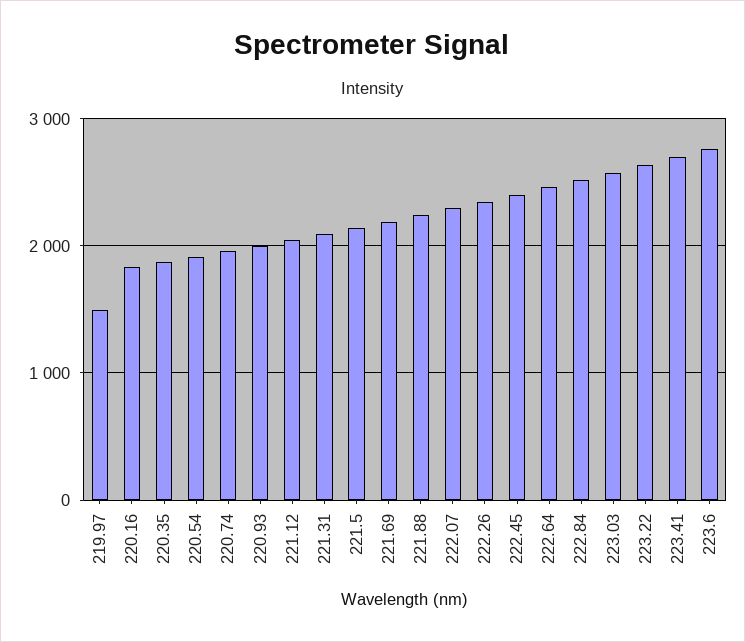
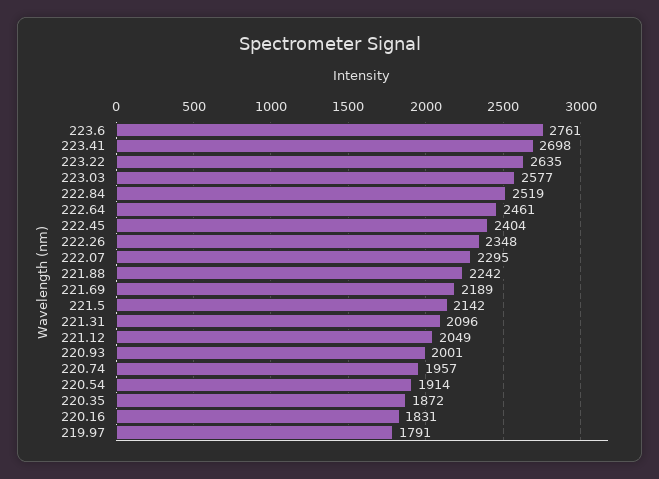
  {
-   "219.97": 1500,
+   "219.97": 1791,
    "220.16": 1831,
    "220.35": 1872,
    "220.54": 1914,
    "220.74": 1957,
    "220.93": 2001,
    "221.12": 2049,
    "221.31": 2096,
    "221.5": 2142,
    "221.69": 2189,
    "221.88": 2242,
    "222.07": 2295,
    "222.26": 2348,
    "222.45": 2404,
    "222.64": 2461,
    "222.84": 2519,
    "223.03": 2577,
    "223.22": 2635,
    "223.41": 2698,
    "223.6": 2761
  }

